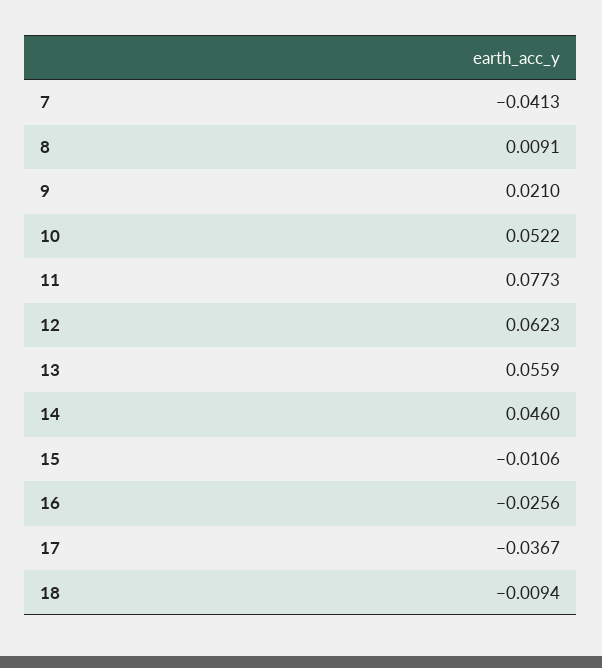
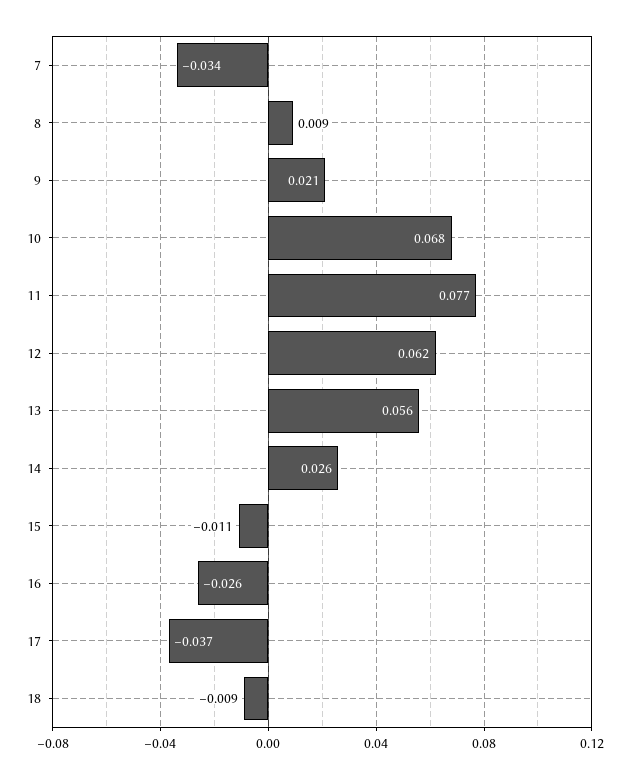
  {
-   "7": -0.0413,
+   "7": -0.034,
    "8": 0.0091,
    "9": 0.021,
-   "10": 0.0522,
+   "10": 0.068,
    "11": 0.0773,
    "12": 0.0623,
    "13": 0.0559,
-   "14": 0.046,
+   "14": 0.026,
    "15": -0.0106,
    "16": -0.0256,
    "17": -0.0367,
    "18": -0.0094
  }

